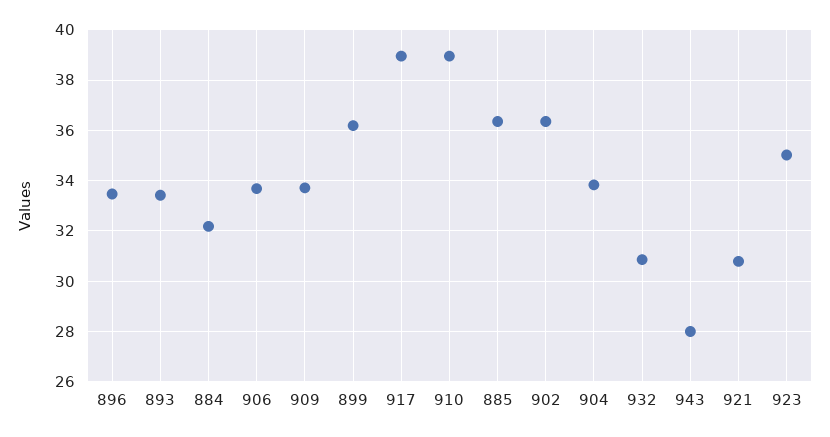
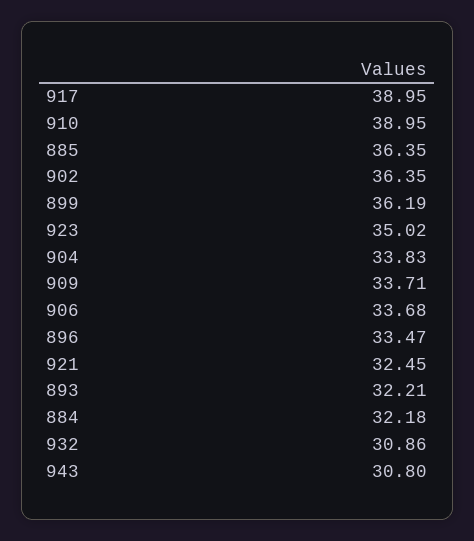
  {
    "896": 33.47,
-   "893": 33.5,
+   "893": 32.21,
    "884": 32.18,
    "906": 33.68,
    "909": 33.71,
    "899": 36.19,
    "917": 38.95,
    "910": 38.95,
    "885": 36.35,
    "902": 36.35,
    "904": 33.83,
    "932": 30.86,
-   "943": 28,
+   "943": 30.8,
-   "921": 30.75,
+   "921": 32.45,
    "923": 35.02
  }

